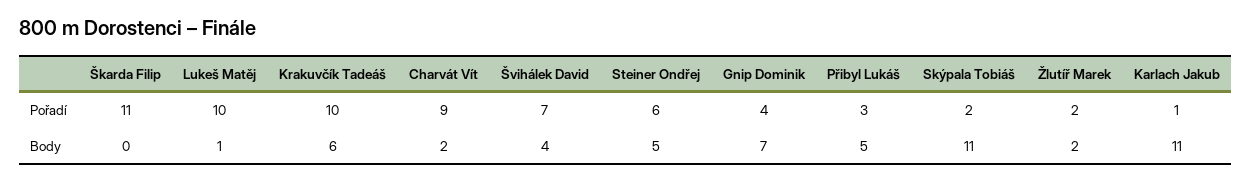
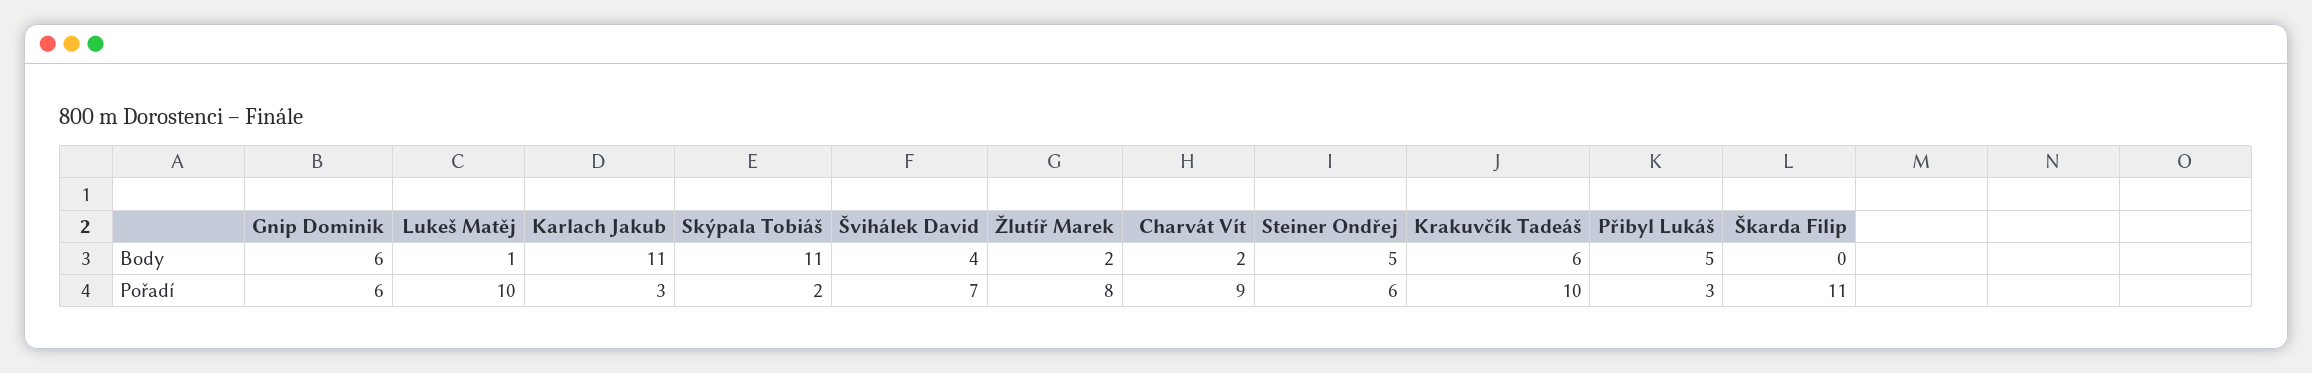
  {
    "Škarda Filip": {
      "Pořadí": 11,
      "Body": 0
    },
    "Lukeš Matěj": {
      "Pořadí": 10,
      "Body": 1
    },
    "Krakuvčík Tadeáš": {
      "Pořadí": 10,
      "Body": 6
    },
    "Charvát Vít": {
      "Pořadí": 9,
      "Body": 2
    },
    "Švihálek David": {
      "Pořadí": 7,
      "Body": 4
    },
    "Steiner Ondřej": {
      "Pořadí": 6,
      "Body": 5
    },
    "Gnip Dominik": {
-     "Pořadí": 4,
+     "Pořadí": 6,
-     "Body": 7
+     "Body": 6
    },
    "Přibyl Lukáš": {
      "Pořadí": 3,
      "Body": 5
    },
    "Skýpala Tobiáš": {
      "Pořadí": 2,
      "Body": 11
    },
    "Žlutíř Marek": {
-     "Pořadí": 2,
+     "Pořadí": 8,
      "Body": 2
    },
    "Karlach Jakub": {
-     "Pořadí": 1,
+     "Pořadí": 3,
      "Body": 11
    }
  }

